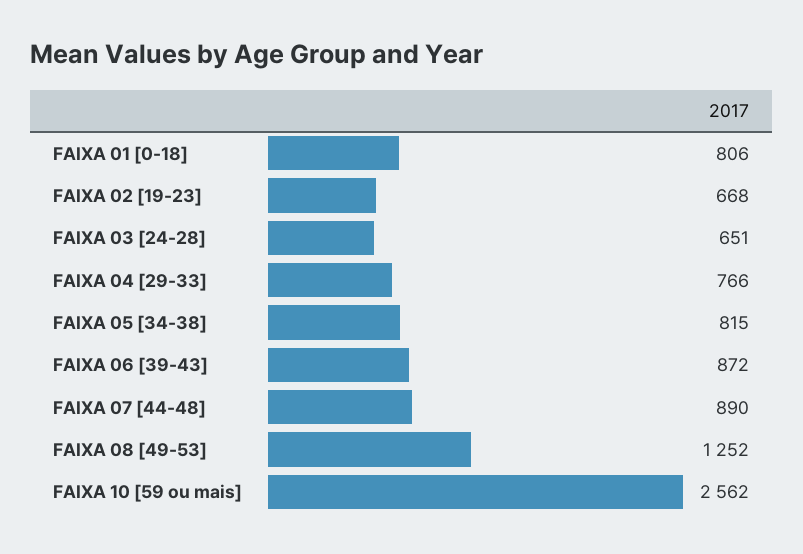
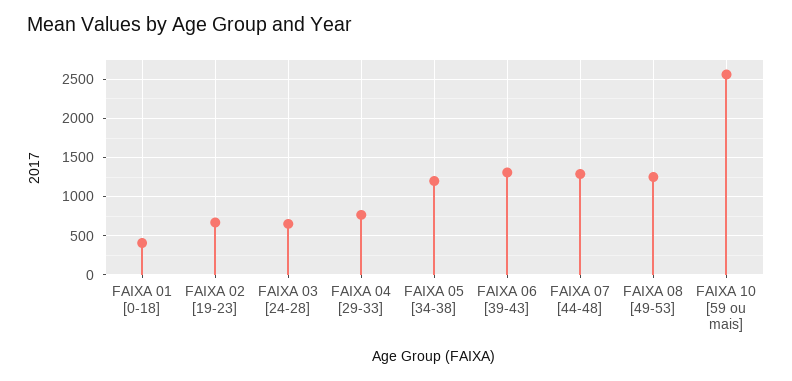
  {
-   "FAIXA 01 [0-18]": 806,
+   "FAIXA 01 [0-18]": 400,
    "FAIXA 02 [19-23]": 668,
    "FAIXA 03 [24-28]": 651,
    "FAIXA 04 [29-33]": 766,
-   "FAIXA 05 [34-38]": 815,
+   "FAIXA 05 [34-38]": 1200,
-   "FAIXA 06 [39-43]": 872,
+   "FAIXA 06 [39-43]": 1300,
-   "FAIXA 07 [44-48]": 890,
+   "FAIXA 07 [44-48]": 1300,
    "FAIXA 08 [49-53]": 1252,
    "FAIXA 10 [59 ou mais]": 2562
  }

